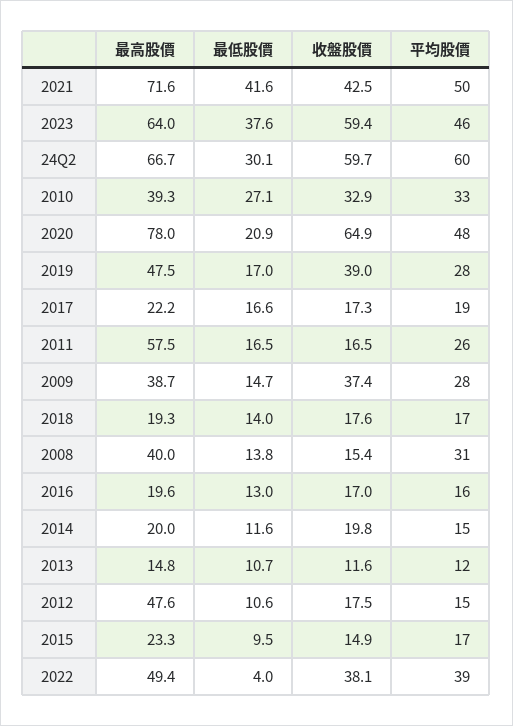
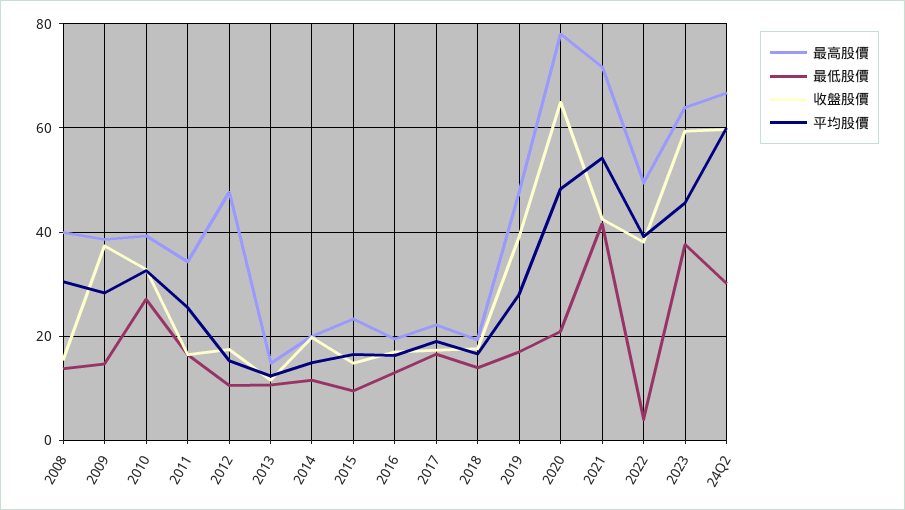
  {
    "最高股價": {
      "2021": 71.6,
      "2023": 64,
      "24Q2": 66.7,
      "2010": 39.3,
      "2020": 78,
      "2019": 47.5,
      "2017": 22.2,
-     "2011": 57.5,
+     "2011": 34,
      "2009": 38.7,
      "2018": 19.3,
      "2008": 40,
      "2016": 19.6,
      "2014": 20,
      "2013": 14.8,
      "2012": 47.6,
      "2015": 23.3,
      "2022": 49.4
    },
    "最低股價": {
      "2021": 41.6,
      "2023": 37.6,
      "24Q2": 30.1,
      "2010": 27.1,
      "2020": 20.9,
      "2019": 17,
      "2017": 16.6,
      "2011": 16.5,
      "2009": 14.7,
      "2018": 14,
      "2008": 13.8,
      "2016": 13,
      "2014": 11.6,
      "2013": 10.7,
      "2012": 10.6,
      "2015": 9.5,
      "2022": 4
    },
    "收盤股價": {
      "2021": 42.5,
      "2023": 59.4,
      "24Q2": 59.7,
      "2010": 32.9,
      "2020": 64.9,
      "2019": 39,
      "2017": 17.3,
      "2011": 16.5,
      "2009": 37.4,
      "2018": 17.6,
      "2008": 15.4,
      "2016": 17,
      "2014": 19.8,
      "2013": 11.6,
      "2012": 17.5,
      "2015": 14.9,
      "2022": 38.1
    },
    "平均股價": {
-     "2021": 50,
+     "2021": 54,
      "2023": 46,
      "24Q2": 60,
      "2010": 33,
      "2020": 48,
      "2019": 28,
      "2017": 19,
      "2011": 26,
      "2009": 28,
      "2018": 17,
      "2008": 31,
      "2016": 16,
      "2014": 15,
      "2013": 12,
      "2012": 15,
      "2015": 17,
      "2022": 39
    }
  }

